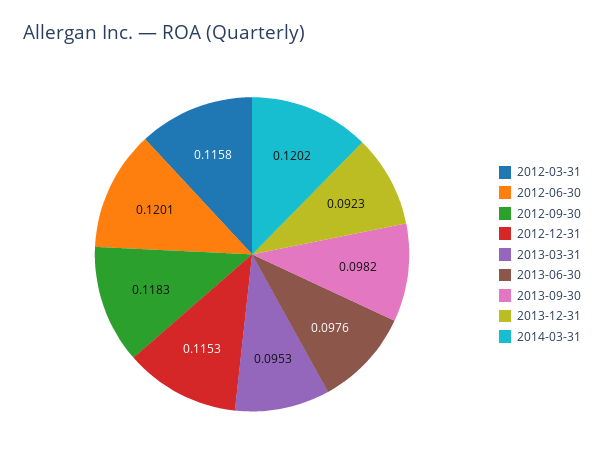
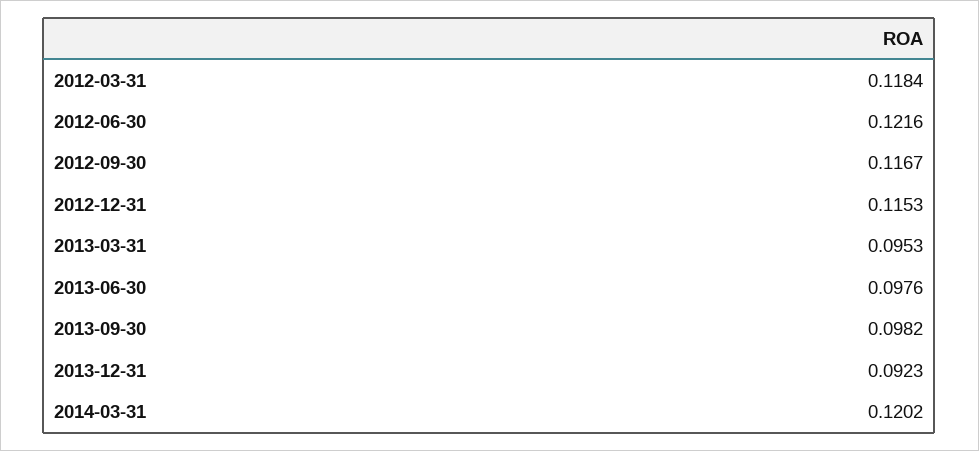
  {
-   "2012-03-31": 0.1158,
+   "2012-03-31": 0.1184,
-   "2012-06-30": 0.1201,
+   "2012-06-30": 0.1216,
-   "2012-09-30": 0.1183,
+   "2012-09-30": 0.1167,
    "2012-12-31": 0.1153,
    "2013-03-31": 0.0953,
    "2013-06-30": 0.0976,
    "2013-09-30": 0.0982,
    "2013-12-31": 0.0923,
    "2014-03-31": 0.1202
  }

